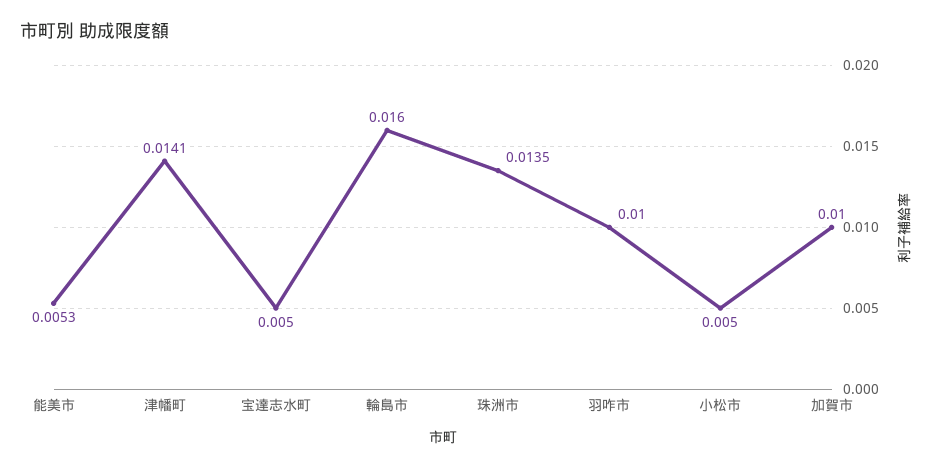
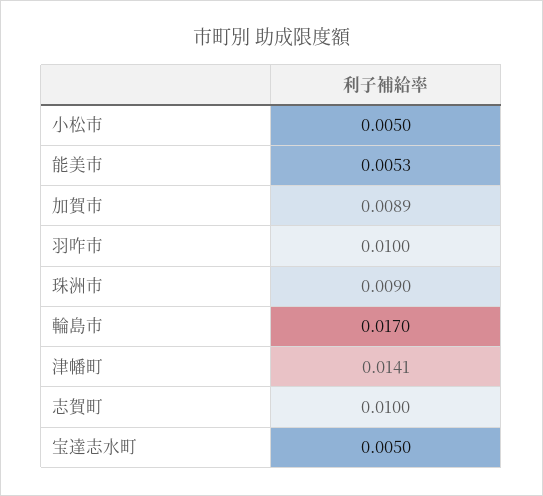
  {
    "能美市": 0.0053,
    "津幡町": 0.0141,
    "宝達志水町": 0.005,
-   "輪島市": 0.016,
+   "輪島市": 0.017,
-   "珠洲市": 0.0135,
+   "珠洲市": 0.009,
    "羽咋市": 0.01,
    "小松市": 0.005,
-   "加賀市": 0.01
+   "加賀市": 0.0089,
+   "志賀町": 0.01
  }

